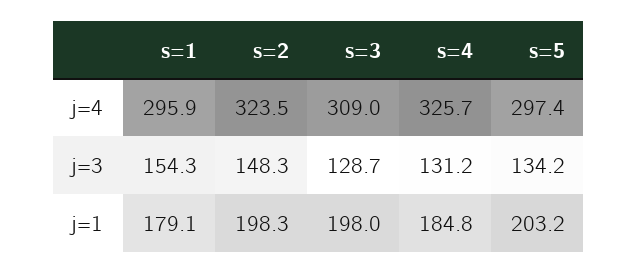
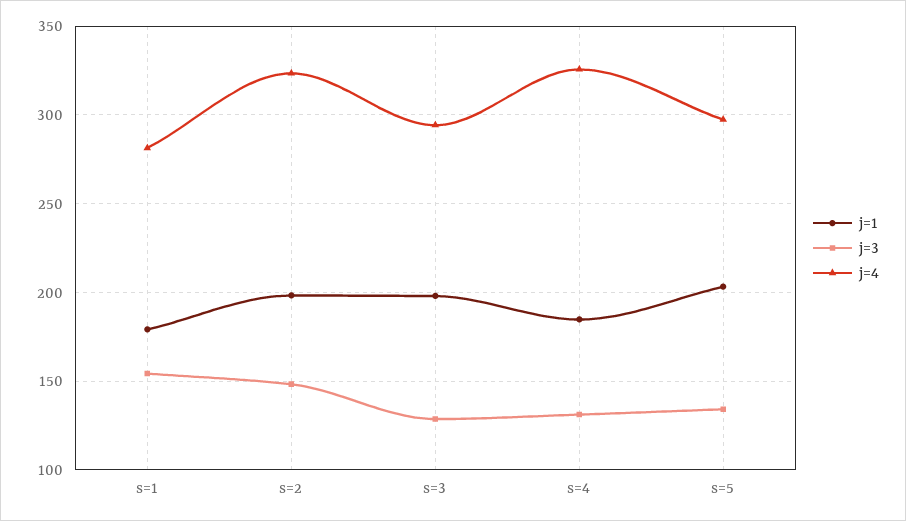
  {
    "j=4": {
-     "s=1": 295.9,
+     "s=1": 280,
      "s=2": 323.5,
-     "s=3": 309,
+     "s=3": 295,
      "s=4": 325.7,
      "s=5": 297.4
    },
    "j=3": {
      "s=1": 154.3,
      "s=2": 148.3,
      "s=3": 128.7,
      "s=4": 131.2,
      "s=5": 134.2
    },
    "j=1": {
      "s=1": 179.1,
      "s=2": 198.3,
      "s=3": 198,
      "s=4": 184.8,
      "s=5": 203.2
    }
  }

